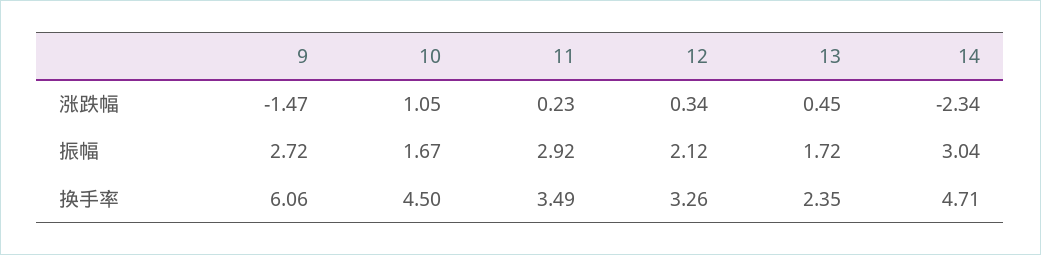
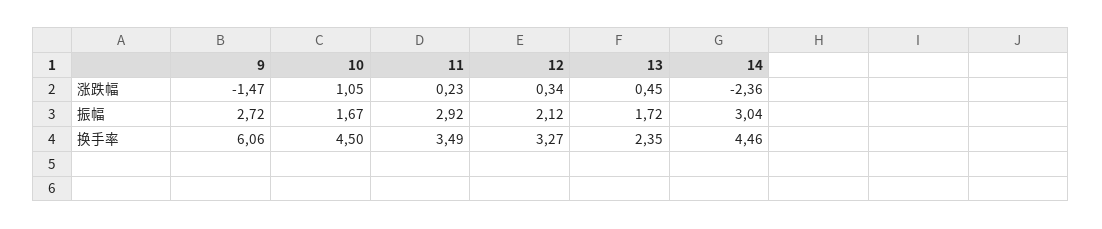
  {
    "9": {
      "涨跌幅": -1.47,
      "振幅": 2.72,
      "换手率": 6.06
    },
    "10": {
      "涨跌幅": 1.05,
      "振幅": 1.67,
      "换手率": 4.5
    },
    "11": {
      "涨跌幅": 0.23,
      "振幅": 2.92,
      "换手率": 3.49
    },
    "12": {
      "涨跌幅": 0.34,
      "振幅": 2.12,
-     "换手率": 3.26
+     "换手率": 3.27
    },
    "13": {
      "涨跌幅": 0.45,
      "振幅": 1.72,
      "换手率": 2.35
    },
    "14": {
-     "涨跌幅": -2.34,
+     "涨跌幅": -2.36,
      "振幅": 3.04,
-     "换手率": 4.71
+     "换手率": 4.46
    }
  }

